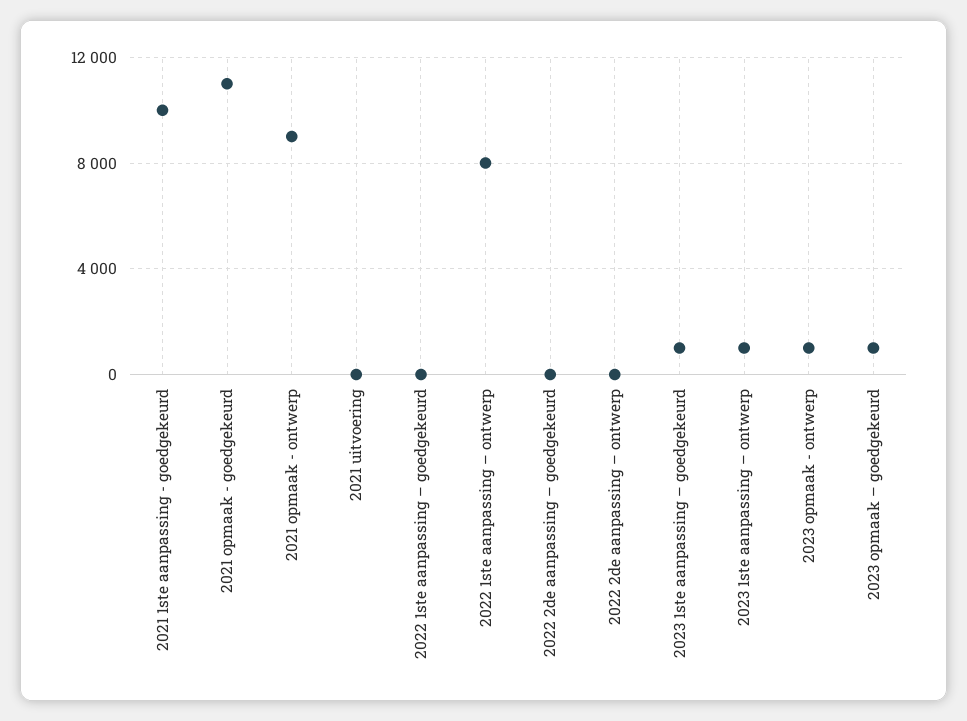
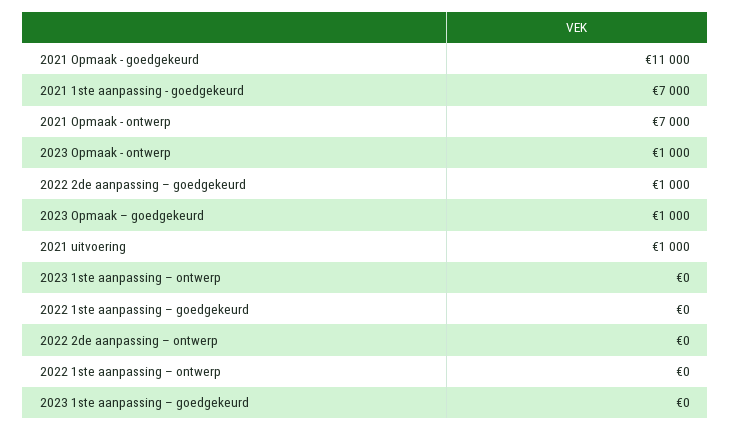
  {
-   "2021 1ste aanpassing - goedgekeurd": 10000,
+   "2021 1ste aanpassing - goedgekeurd": 7000,
    "2021 opmaak - goedgekeurd": 11000,
-   "2021 opmaak - ontwerp": 9000,
+   "2021 opmaak - ontwerp": 7000,
-   "2021 uitvoering": 0,
+   "2021 uitvoering": 1000,
    "2022 1ste aanpassing – goedgekeurd": 0,
-   "2022 1ste aanpassing – ontwerp": 8000,
+   "2022 1ste aanpassing – ontwerp": 0,
-   "2022 2de aanpassing – goedgekeurd": 0,
+   "2022 2de aanpassing – goedgekeurd": 1000,
    "2022 2de aanpassing – ontwerp": 0,
-   "2023 1ste aanpassing – goedgekeurd": 1000,
+   "2023 1ste aanpassing – goedgekeurd": 0,
-   "2023 1ste aanpassing – ontwerp": 1000,
+   "2023 1ste aanpassing – ontwerp": 0,
    "2023 opmaak - ontwerp": 1000,
    "2023 opmaak – goedgekeurd": 1000
  }

